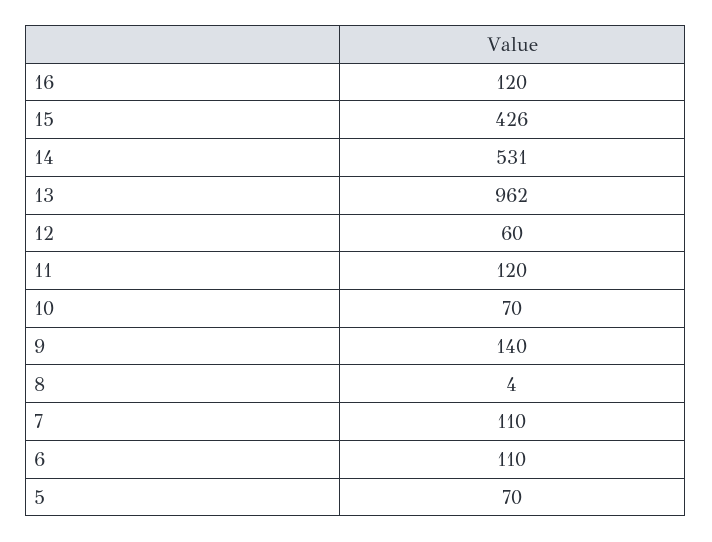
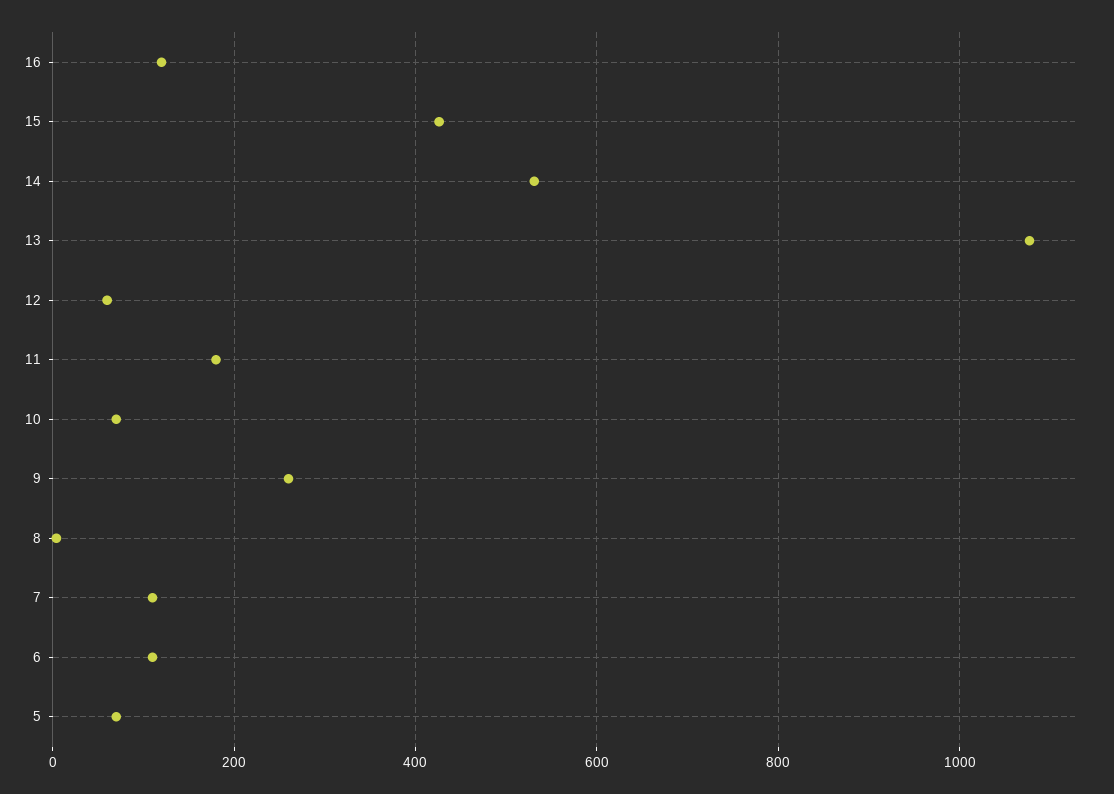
  {
    "16": 120,
    "15": 426,
    "14": 531,
-   "13": 962,
+   "13": 1080,
    "12": 60,
-   "11": 120,
+   "11": 180,
    "10": 70,
-   "9": 140,
+   "9": 260,
    "8": 4,
    "7": 110,
    "6": 110,
    "5": 70
  }

